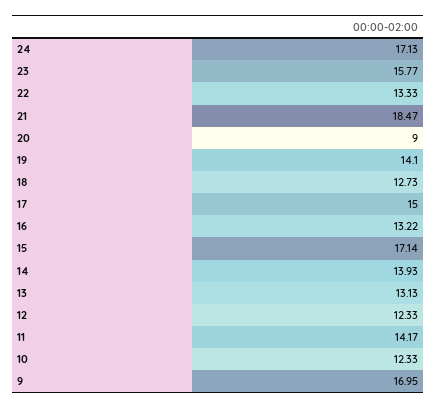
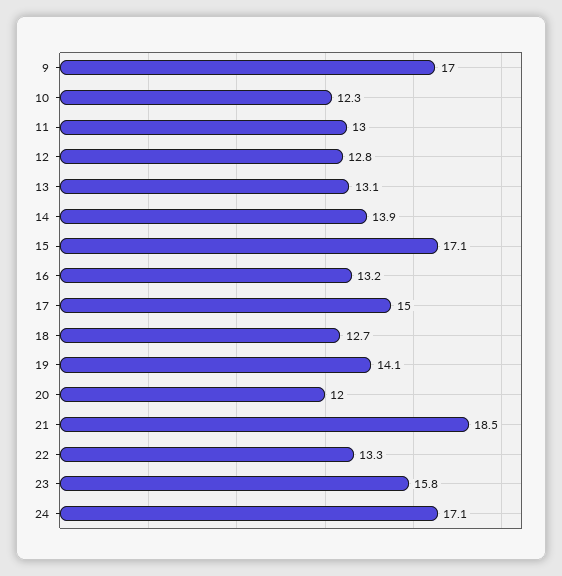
  {
    "24": 17.13,
    "23": 15.77,
    "22": 13.33,
    "21": 18.47,
-   "20": 9,
+   "20": 12,
    "19": 14.1,
    "18": 12.73,
    "17": 15,
    "16": 13.22,
    "15": 17.14,
    "14": 13.93,
    "13": 13.13,
-   "12": 12.33,
+   "12": 12.8,
-   "11": 14.17,
+   "11": 13,
    "10": 12.33,
    "9": 16.95
  }

